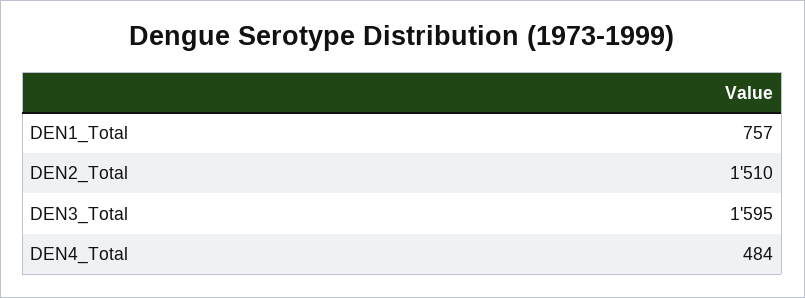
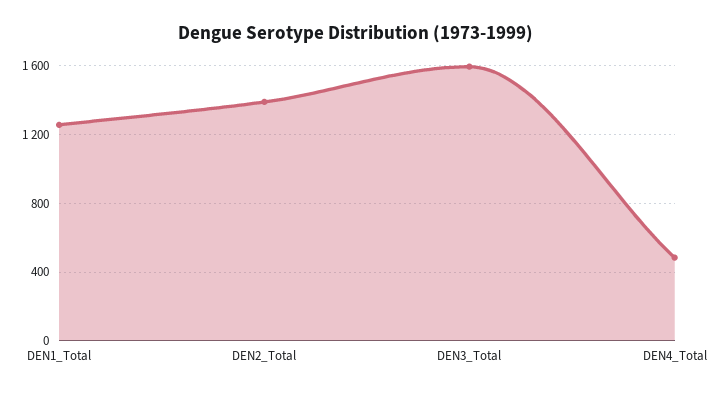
  {
-   "DEN1_Total": 757,
+   "DEN1_Total": 1250,
-   "DEN2_Total": 1510,
+   "DEN2_Total": 1400,
    "DEN3_Total": 1595,
    "DEN4_Total": 484
  }

